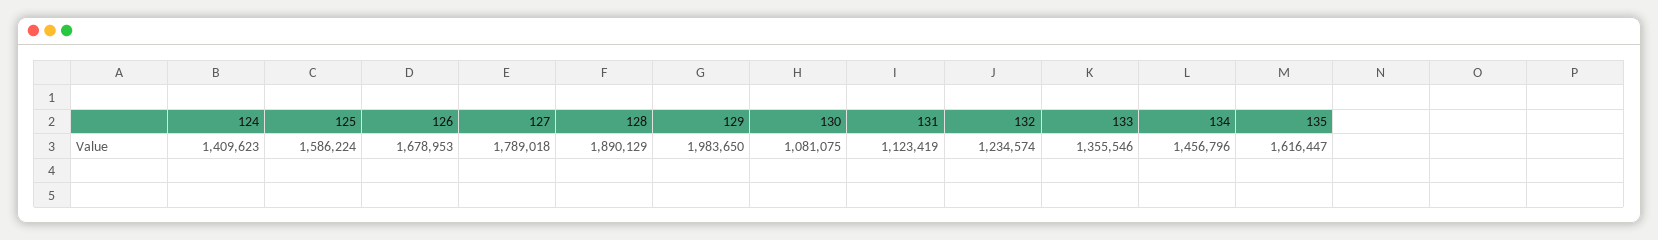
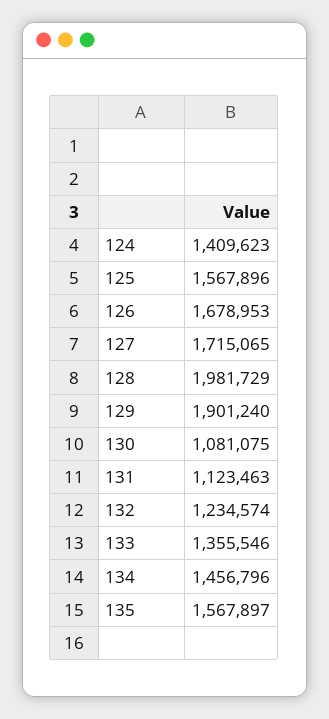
  {
    "124": 1409623,
-   "125": 1586224,
+   "125": 1567896,
    "126": 1678953,
-   "127": 1789018,
+   "127": 1715065,
-   "128": 1890129,
+   "128": 1981729,
-   "129": 1983650,
+   "129": 1901240,
    "130": 1081075,
-   "131": 1123419,
+   "131": 1123463,
    "132": 1234574,
    "133": 1355546,
    "134": 1456796,
-   "135": 1616447
+   "135": 1567897
  }

